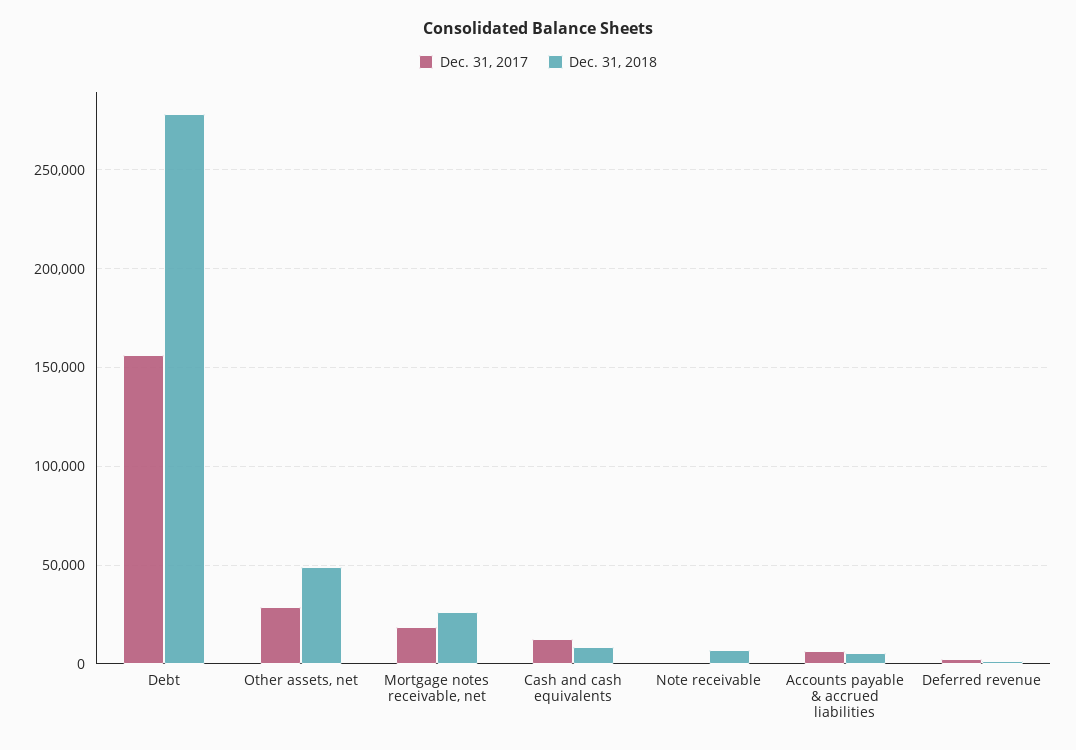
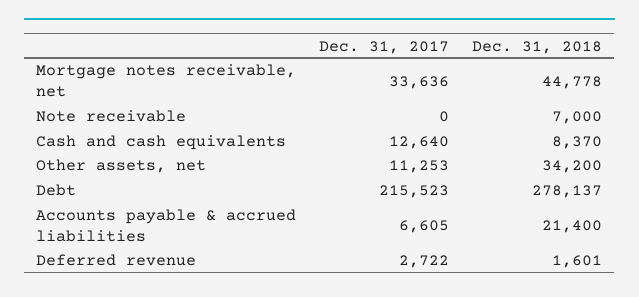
  {
    "Dec. 31, 2017": {
-     "Debt": 155000,
+     "Debt": 215523,
-     "Other assets, net": 30000,
+     "Other assets, net": 11253,
-     "Mortgage notes receivable, net": 20000,
+     "Mortgage notes receivable, net": 33636,
      "Cash and cash equivalents": 12640,
      "Note receivable": 0,
      "Accounts payable & accrued liabilities": 6605,
      "Deferred revenue": 2722
    },
    "Dec. 31, 2018": {
      "Debt": 278137,
-     "Other assets, net": 50000,
+     "Other assets, net": 34200,
-     "Mortgage notes receivable, net": 25000,
+     "Mortgage notes receivable, net": 44778,
      "Cash and cash equivalents": 8370,
      "Note receivable": 7000,
-     "Accounts payable & accrued liabilities": 5000,
+     "Accounts payable & accrued liabilities": 21400,
      "Deferred revenue": 1601
    }
  }

